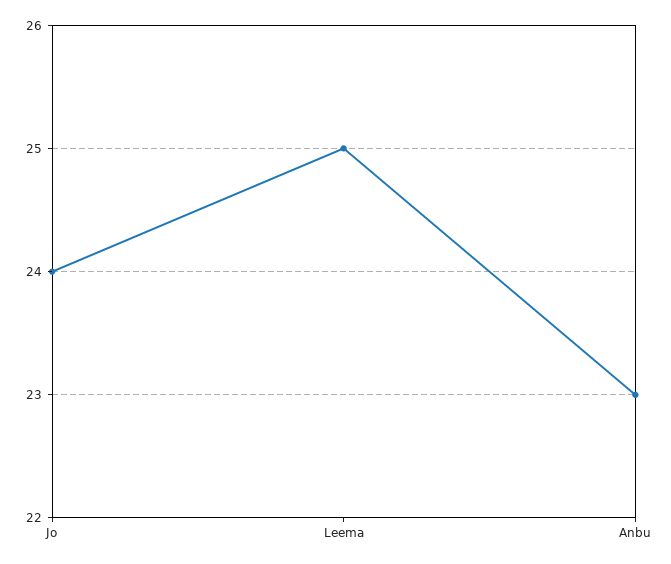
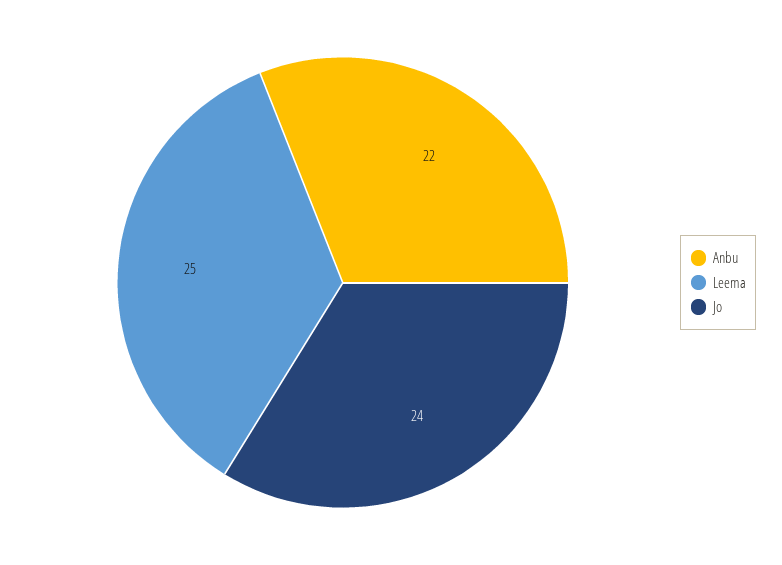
  {
    "Jo": 24,
    "Leema": 25,
-   "Anbu": 23
+   "Anbu": 22
  }

